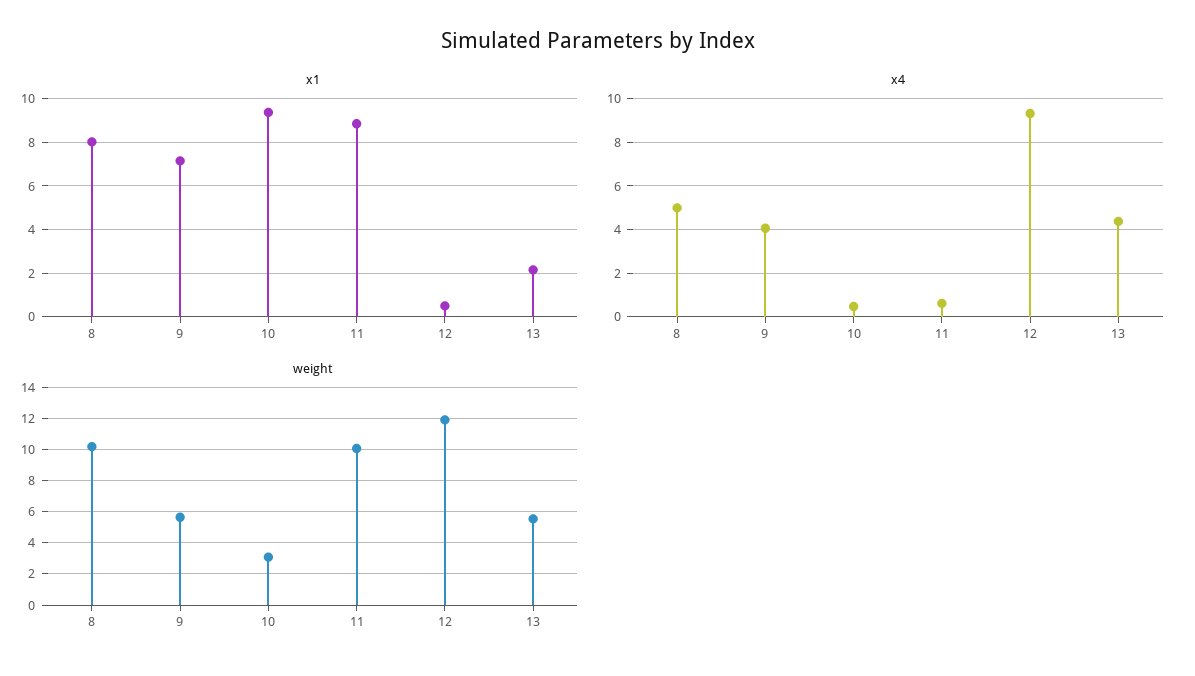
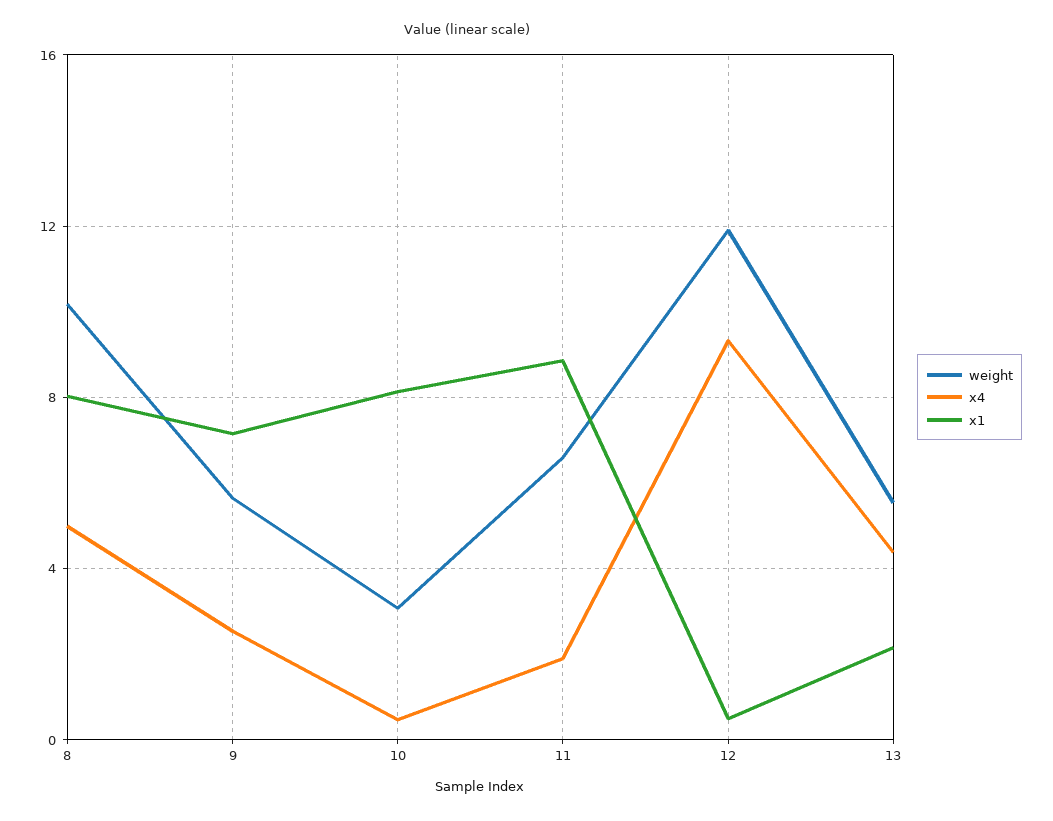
  {
    "x1": {
      "8": 8,
      "9": 7,
-     "10": 9.5,
+     "10": 8,
      "11": 9,
      "12": 0.5,
      "13": 2
    },
    "x4": {
      "8": 5,
-     "9": 4,
+     "9": 2.5,
      "10": 0.5,
-     "11": 0.5,
+     "11": 2,
      "12": 9.5,
      "13": 4.5
    },
    "weight": {
      "8": 10,
      "9": 5.5,
      "10": 3,
-     "11": 10,
+     "11": 6.5,
      "12": 12,
      "13": 5.5
    }
  }

